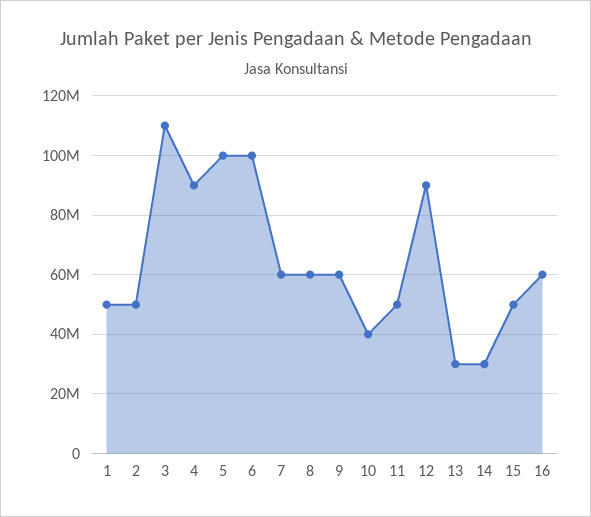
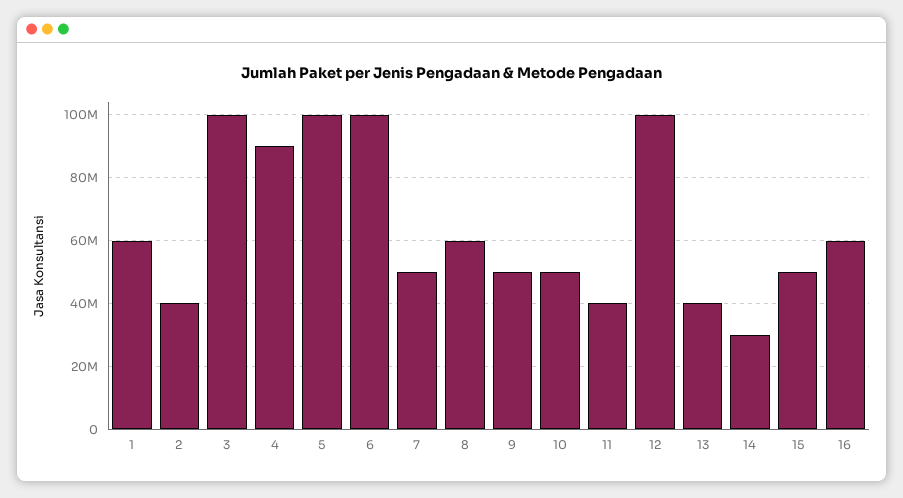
  {
-   "1": 50000000,
+   "1": 60000000,
-   "2": 50000000,
+   "2": 40000000,
-   "3": 110000000,
+   "3": 100000000,
    "4": 90000000,
    "5": 100000000,
    "6": 100000000,
-   "7": 60000000,
+   "7": 50000000,
    "8": 60000000,
-   "9": 60000000,
+   "9": 50000000,
-   "10": 40000000,
+   "10": 50000000,
-   "11": 50000000,
+   "11": 40000000,
-   "12": 90000000,
+   "12": 100000000,
-   "13": 30000000,
+   "13": 40000000,
    "14": 30000000,
    "15": 50000000,
    "16": 60000000
  }

